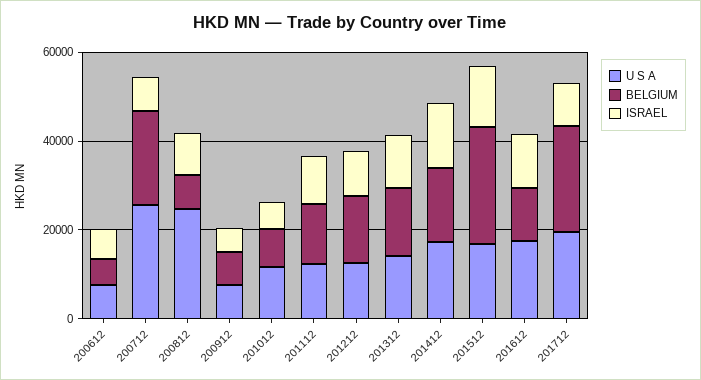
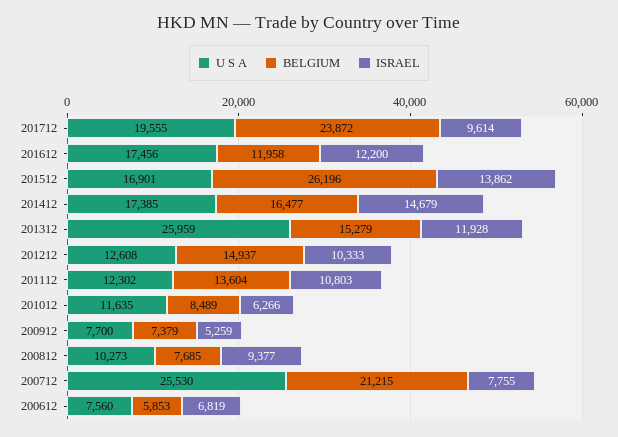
  {
    "U S A": {
      "200612": 7560,
      "200712": 25530,
-     "200812": 25000,
+     "200812": 10273,
      "200912": 7700,
      "201012": 11635,
      "201112": 12302,
      "201212": 12608,
-     "201312": 15000,
+     "201312": 25959,
      "201412": 17385,
      "201512": 16901,
      "201612": 17456,
      "201712": 19555
    },
    "BELGIUM": {
      "200612": 5853,
      "200712": 21215,
      "200812": 7685,
      "200912": 7379,
      "201012": 8489,
      "201112": 13604,
      "201212": 14937,
      "201312": 15279,
      "201412": 16477,
      "201512": 26196,
      "201612": 11958,
      "201712": 23872
    },
    "ISRAEL": {
      "200612": 6819,
      "200712": 7755,
      "200812": 9377,
      "200912": 5259,
      "201012": 6266,
      "201112": 10803,
      "201212": 10333,
      "201312": 11928,
      "201412": 14679,
      "201512": 13862,
      "201612": 12200,
      "201712": 9614
    }
  }

